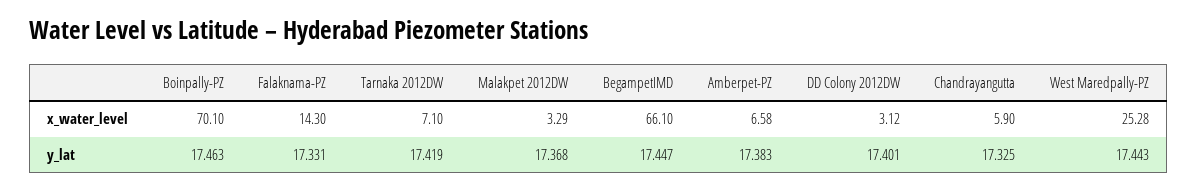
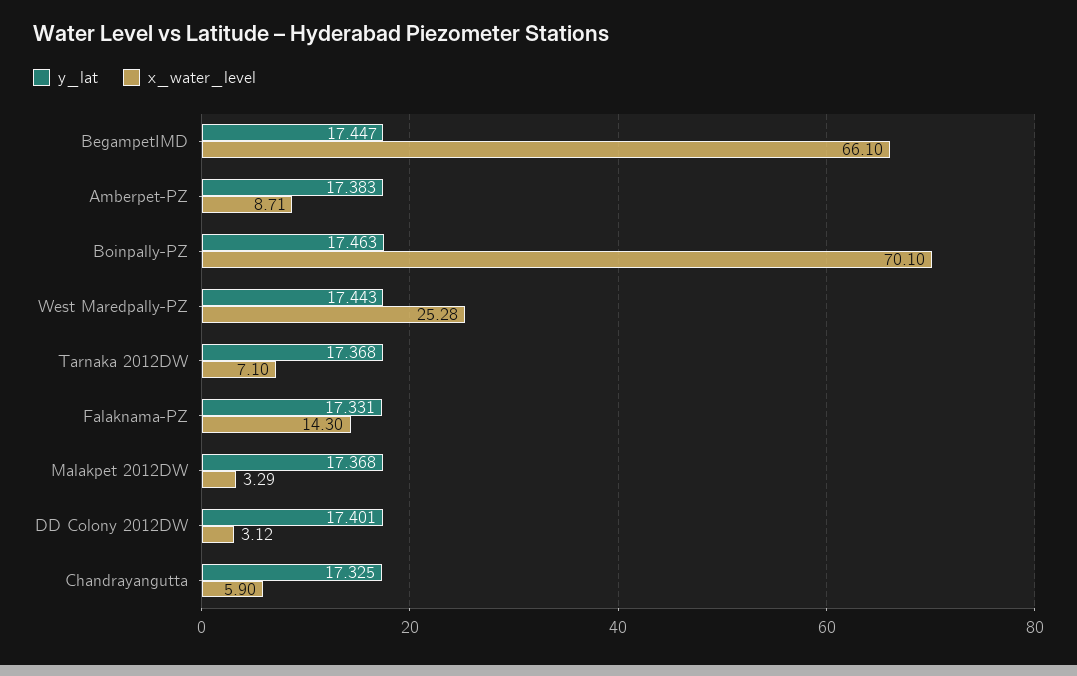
  {
    "x_water_level": {
      "Boinpally-PZ": 70.1,
      "Falaknama-PZ": 14.3,
      "Tarnaka 2012DW": 7.1,
      "Malakpet 2012DW": 3.29,
      "BegampetIMD": 66.1,
-     "Amberpet-PZ": 6.58,
+     "Amberpet-PZ": 8.71,
      "DD Colony 2012DW": 3.12,
      "Chandrayangutta": 5.9,
      "West Maredpally-PZ": 25.28
    },
    "y_lat": {
      "Boinpally-PZ": 17.463,
      "Falaknama-PZ": 17.331,
-     "Tarnaka 2012DW": 17.419,
+     "Tarnaka 2012DW": 17.368,
      "Malakpet 2012DW": 17.368,
      "BegampetIMD": 17.447,
      "Amberpet-PZ": 17.383,
      "DD Colony 2012DW": 17.401,
      "Chandrayangutta": 17.325,
      "West Maredpally-PZ": 17.443
    }
  }

